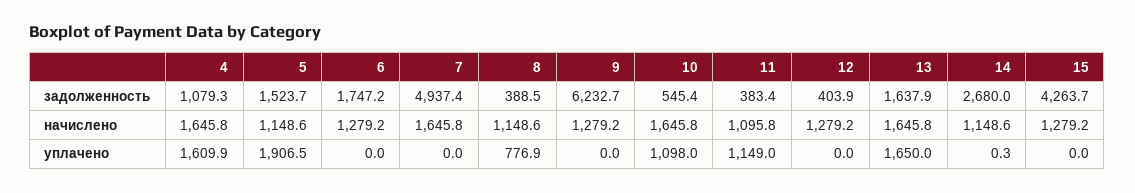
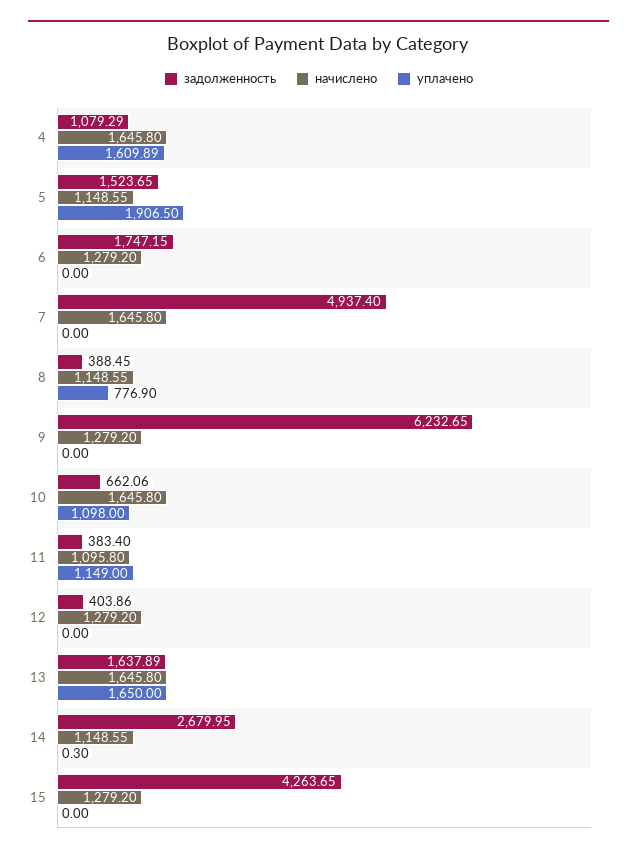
  {
    "задолженность": {
      "4": 1079.29,
      "5": 1523.65,
      "6": 1747.15,
      "7": 4937.4,
      "8": 388.45,
      "9": 6232.65,
-     "10": 545.4,
+     "10": 662.06,
      "11": 383.4,
      "12": 403.86,
      "13": 1637.89,
      "14": 2679.95,
      "15": 4263.65
    },
    "начислено": {
      "4": 1645.8,
      "5": 1148.55,
      "6": 1279.2,
      "7": 1645.8,
      "8": 1148.55,
      "9": 1279.2,
      "10": 1645.8,
      "11": 1095.8,
      "12": 1279.2,
      "13": 1645.8,
      "14": 1148.55,
      "15": 1279.2
    },
    "уплачено": {
      "4": 1609.89,
      "5": 1906.5,
      "6": 0,
      "7": 0,
      "8": 776.9,
      "9": 0,
      "10": 1098,
      "11": 1149,
      "12": 0,
      "13": 1650,
      "14": 0.3,
      "15": 0
    }
  }

